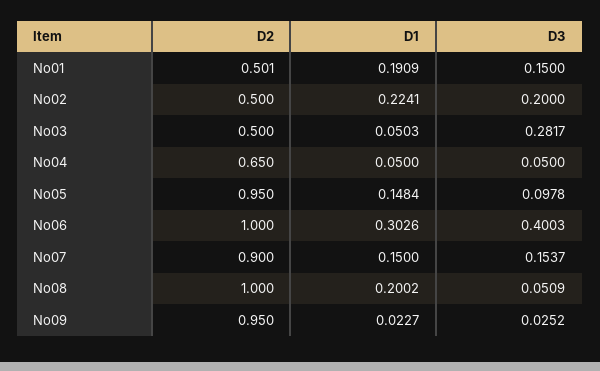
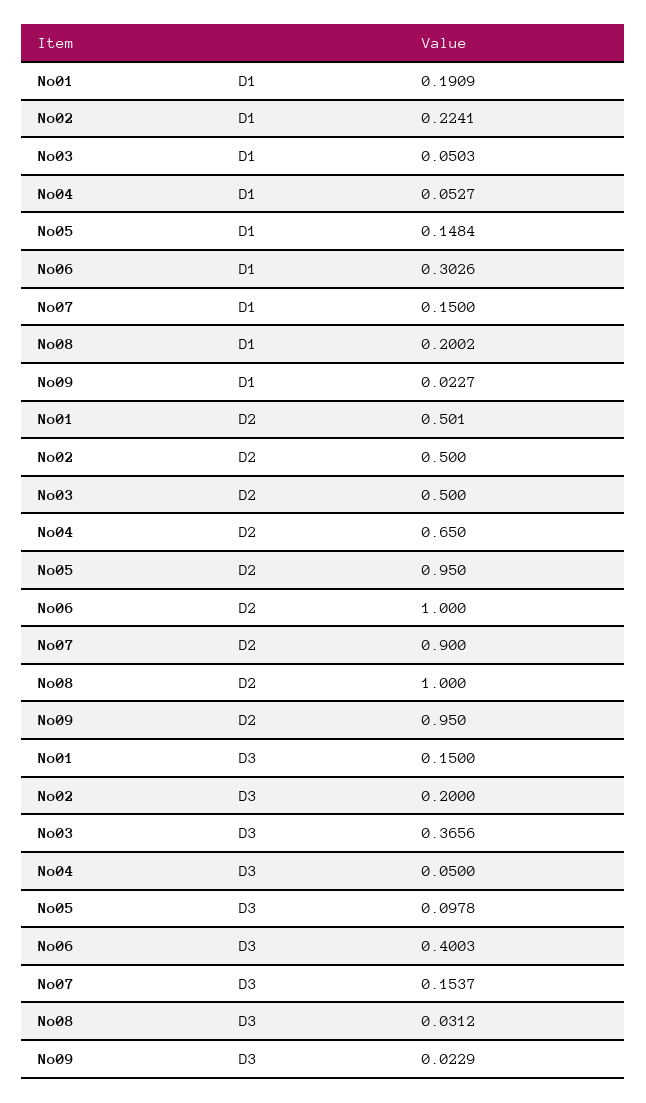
  {
    "D2": {
      "No01": 0.501,
      "No02": 0.5,
      "No03": 0.5,
      "No04": 0.65,
      "No05": 0.95,
      "No06": 1,
      "No07": 0.9,
      "No08": 1,
      "No09": 0.95
    },
    "D1": {
      "No01": 0.1909,
      "No02": 0.2241,
      "No03": 0.0503,
-     "No04": 0.05,
+     "No04": 0.0527,
      "No05": 0.1484,
      "No06": 0.3026,
      "No07": 0.15,
      "No08": 0.2002,
      "No09": 0.0227
    },
    "D3": {
      "No01": 0.15,
      "No02": 0.2,
-     "No03": 0.2817,
+     "No03": 0.3656,
      "No04": 0.05,
      "No05": 0.0978,
      "No06": 0.4003,
      "No07": 0.1537,
-     "No08": 0.0509,
+     "No08": 0.0312,
-     "No09": 0.0252
+     "No09": 0.0229
    }
  }

